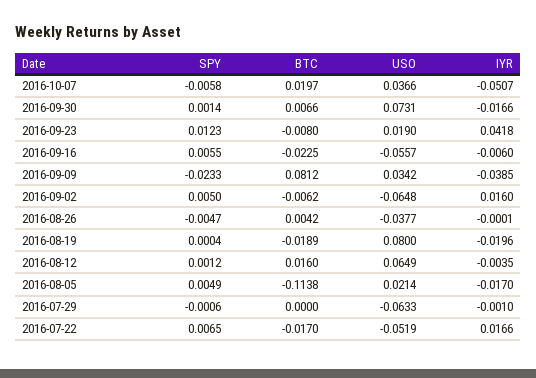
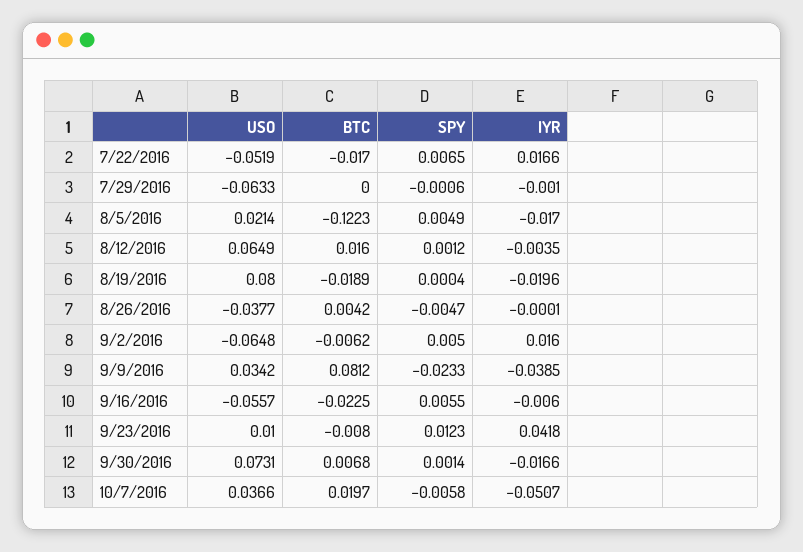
  {
    "SPY": {
      "2016-10-07": -0.0058,
      "2016-09-30": 0.0014,
      "2016-09-23": 0.0123,
      "2016-09-16": 0.0055,
      "2016-09-09": -0.0233,
      "2016-09-02": 0.005,
      "2016-08-26": -0.0047,
      "2016-08-19": 0.0004,
      "2016-08-12": 0.0012,
      "2016-08-05": 0.0049,
      "2016-07-29": -0.0006,
      "2016-07-22": 0.0065
    },
    "BTC": {
      "2016-10-07": 0.0197,
-     "2016-09-30": 0.0066,
+     "2016-09-30": 0.0068,
      "2016-09-23": -0.008,
      "2016-09-16": -0.0225,
      "2016-09-09": 0.0812,
      "2016-09-02": -0.0062,
      "2016-08-26": 0.0042,
      "2016-08-19": -0.0189,
      "2016-08-12": 0.016,
-     "2016-08-05": -0.1138,
+     "2016-08-05": -0.1223,
      "2016-07-29": 0,
      "2016-07-22": -0.017
    },
    "USO": {
      "2016-10-07": 0.0366,
      "2016-09-30": 0.0731,
-     "2016-09-23": 0.019,
+     "2016-09-23": 0.01,
      "2016-09-16": -0.0557,
      "2016-09-09": 0.0342,
      "2016-09-02": -0.0648,
      "2016-08-26": -0.0377,
      "2016-08-19": 0.08,
      "2016-08-12": 0.0649,
      "2016-08-05": 0.0214,
      "2016-07-29": -0.0633,
      "2016-07-22": -0.0519
    },
    "IYR": {
      "2016-10-07": -0.0507,
      "2016-09-30": -0.0166,
      "2016-09-23": 0.0418,
      "2016-09-16": -0.006,
      "2016-09-09": -0.0385,
      "2016-09-02": 0.016,
      "2016-08-26": -0.0001,
      "2016-08-19": -0.0196,
      "2016-08-12": -0.0035,
      "2016-08-05": -0.017,
      "2016-07-29": -0.001,
      "2016-07-22": 0.0166
    }
  }

